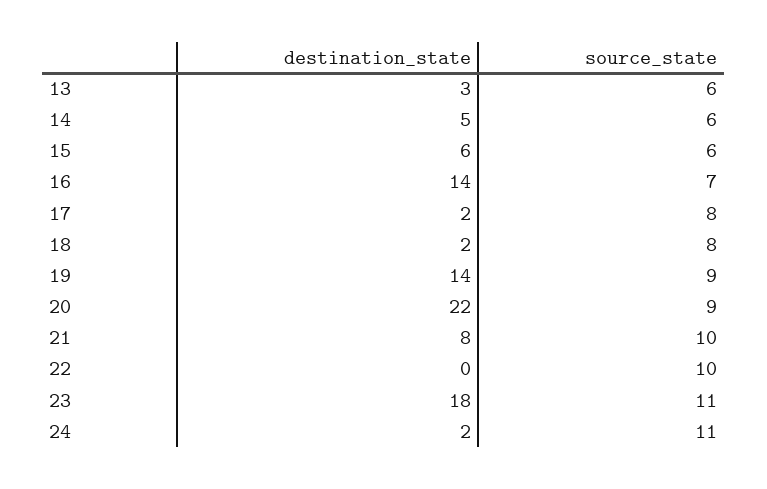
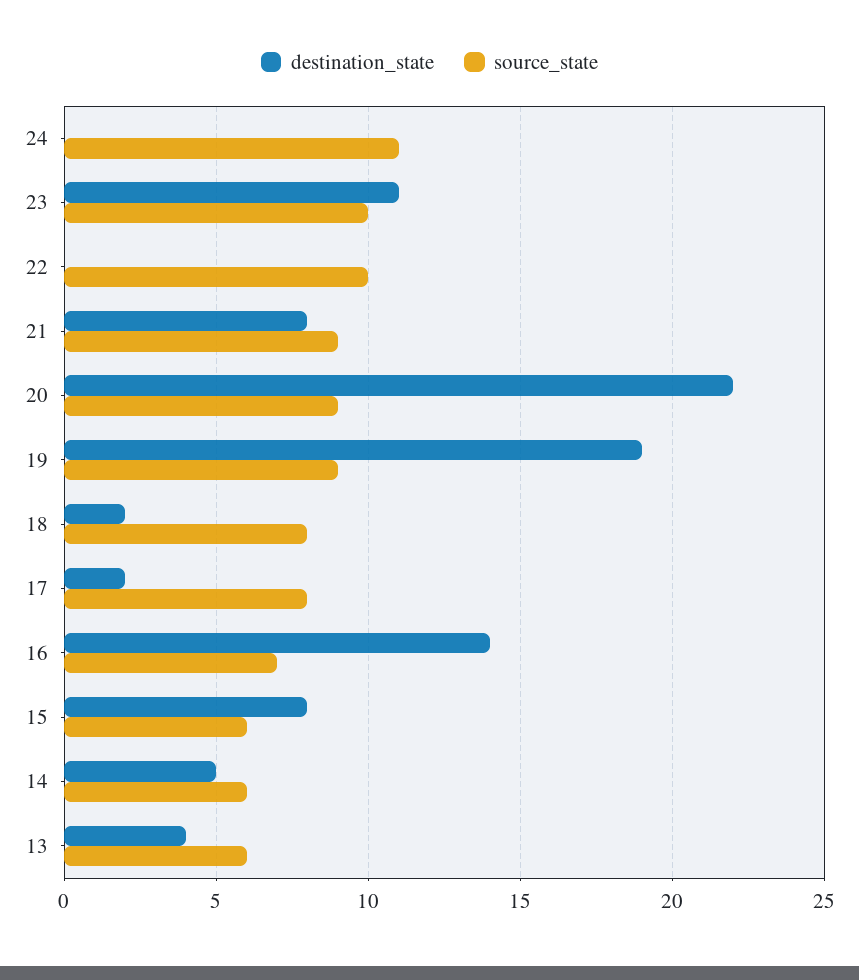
  {
    "destination_state": {
-     "13": 3,
+     "13": 4,
      "14": 5,
-     "15": 6,
+     "15": 8,
      "16": 14,
      "17": 2,
      "18": 2,
-     "19": 14,
+     "19": 19,
      "20": 22,
      "21": 8,
      "22": 0,
-     "23": 18,
+     "23": 11,
-     "24": 2
+     "24": 0
    },
    "source_state": {
      "13": 6,
      "14": 6,
      "15": 6,
      "16": 7,
      "17": 8,
      "18": 8,
      "19": 9,
      "20": 9,
-     "21": 10,
+     "21": 9,
      "22": 10,
-     "23": 11,
+     "23": 10,
      "24": 11
    }
  }

